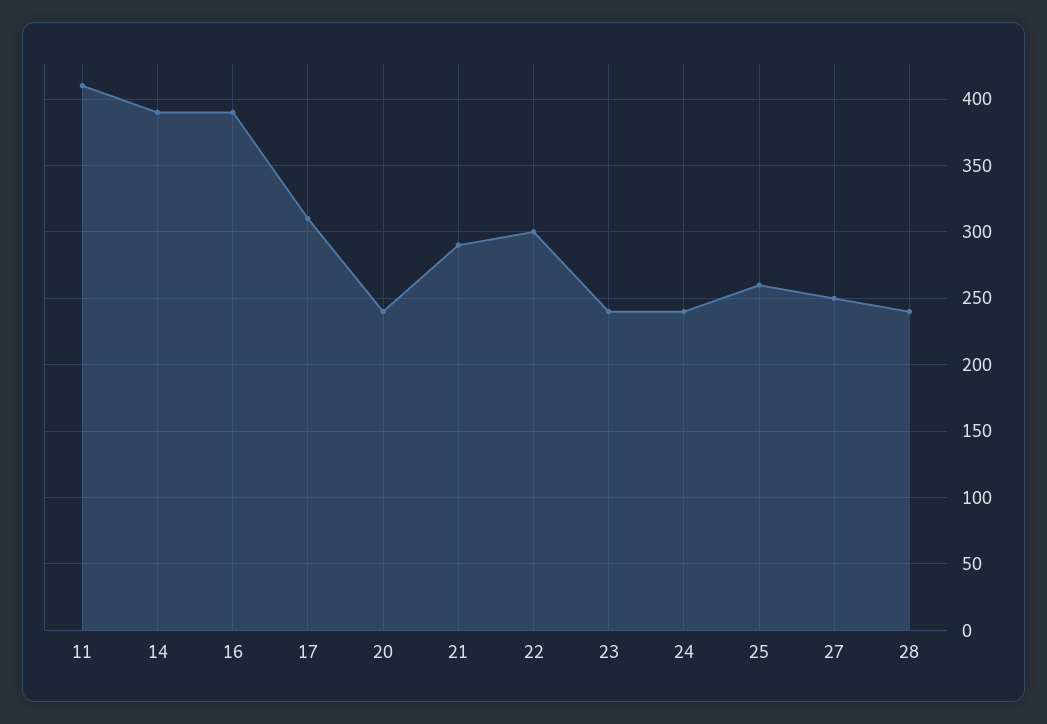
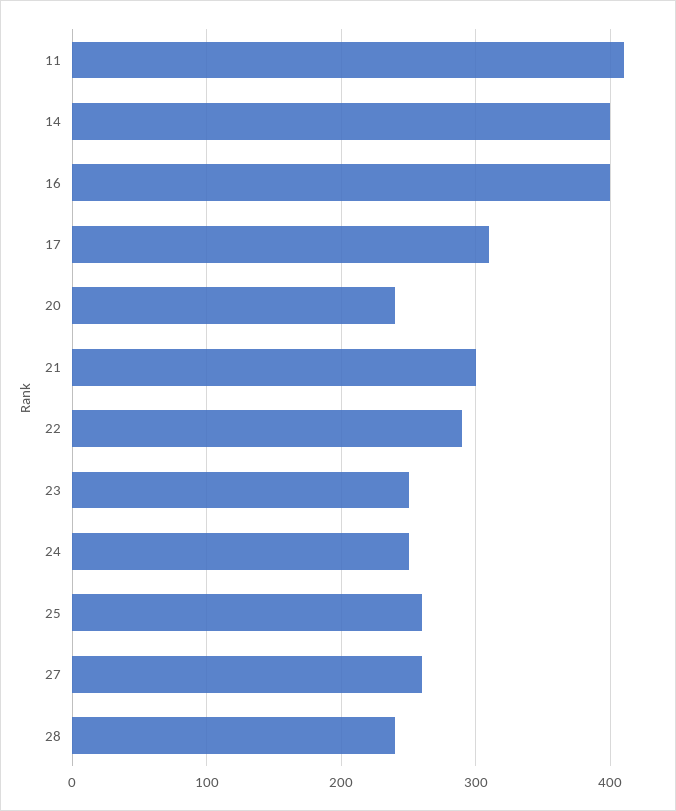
  {
    "11": 410,
-   "14": 390,
+   "14": 400,
-   "16": 390,
+   "16": 400,
    "17": 310,
    "20": 240,
-   "21": 290,
+   "21": 300,
-   "22": 300,
+   "22": 290,
-   "23": 240,
+   "23": 250,
-   "24": 240,
+   "24": 250,
    "25": 260,
-   "27": 250,
+   "27": 260,
    "28": 240
  }

